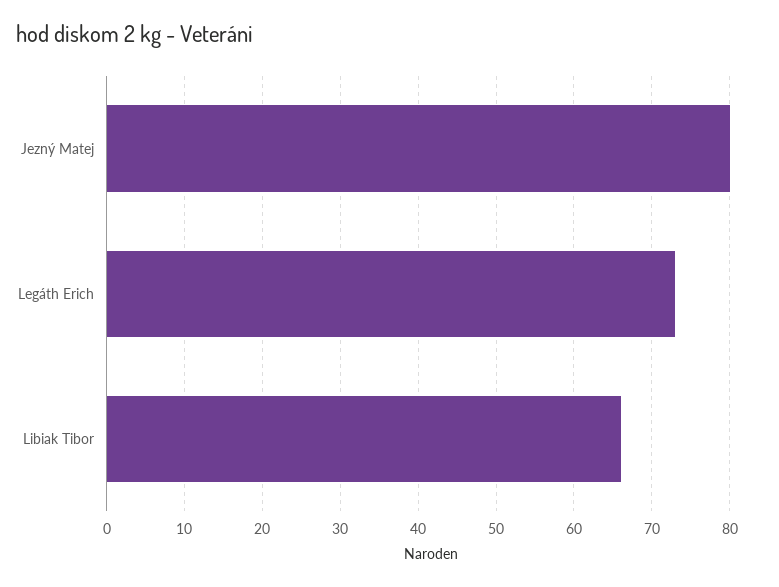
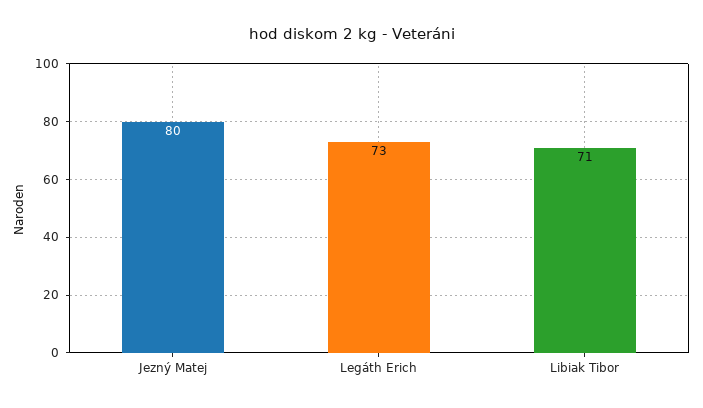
  {
    "Jezný Matej": 80,
    "Legáth Erich": 73,
-   "Libiak Tibor": 66
+   "Libiak Tibor": 71
  }

